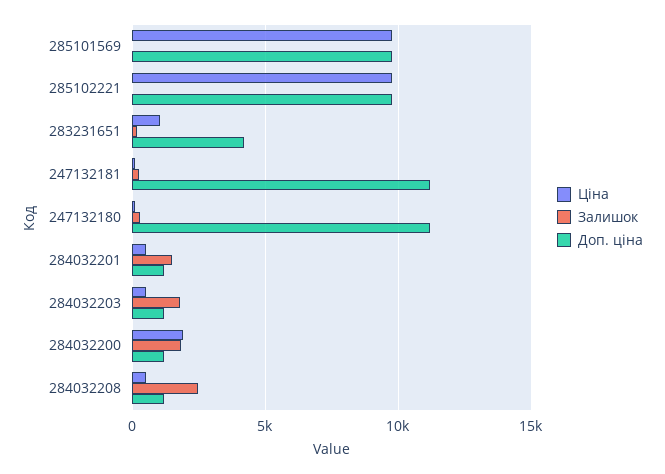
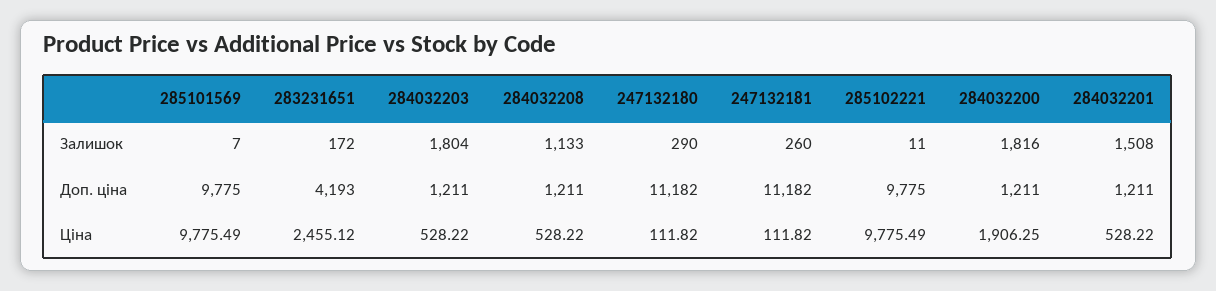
  {
    "Ціна": {
      "285101569": 9775.49,
      "285102221": 9775.49,
-     "283231651": 1000,
+     "283231651": 2455.12,
      "247132181": 111.82,
      "247132180": 111.82,
      "284032201": 528.22,
      "284032203": 528.22,
      "284032200": 1906.25,
      "284032208": 528.22
    },
    "Залишок": {
      "285101569": 7,
      "285102221": 11,
      "283231651": 172,
      "247132181": 260,
      "247132180": 290,
      "284032201": 1508,
      "284032203": 1804,
      "284032200": 1816,
-     "284032208": 2500
+     "284032208": 1133
    },
    "Доп. ціна": {
      "285101569": 9775,
      "285102221": 9775,
      "283231651": 4193,
      "247132181": 11182,
      "247132180": 11182,
      "284032201": 1211,
      "284032203": 1211,
      "284032200": 1211,
      "284032208": 1211
    }
  }

